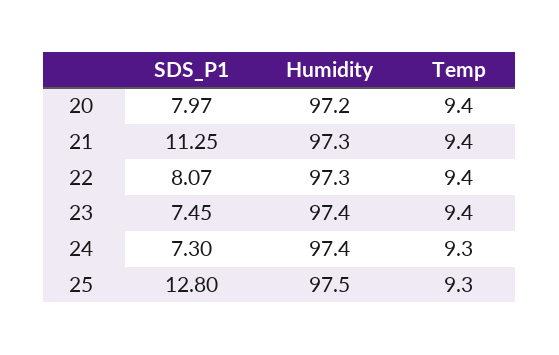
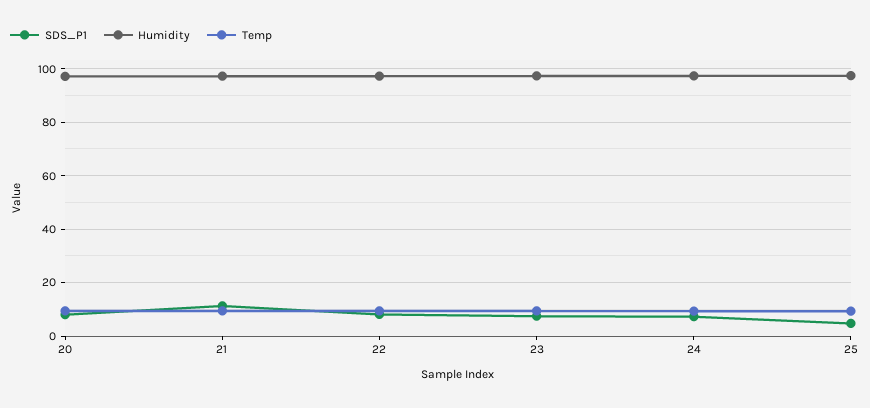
  {
    "SDS_P1": {
      "20": 7.97,
      "21": 11.25,
      "22": 8.07,
      "23": 7.45,
      "24": 7.3,
-     "25": 12.8
+     "25": 5
    },
    "Humidity": {
      "20": 97.2,
      "21": 97.3,
      "22": 97.3,
      "23": 97.4,
      "24": 97.4,
      "25": 97.5
    },
    "Temp": {
      "20": 9.4,
      "21": 9.4,
      "22": 9.4,
      "23": 9.4,
      "24": 9.3,
      "25": 9.3
    }
  }

